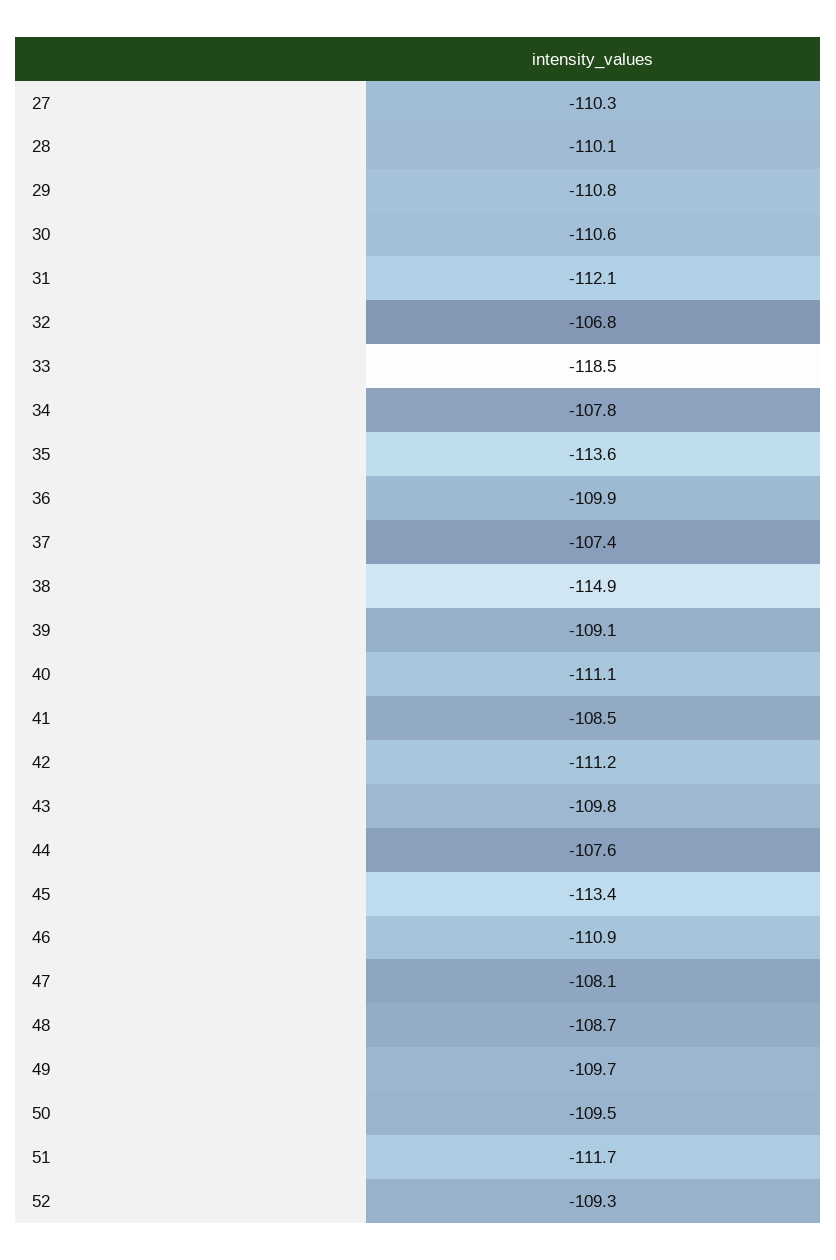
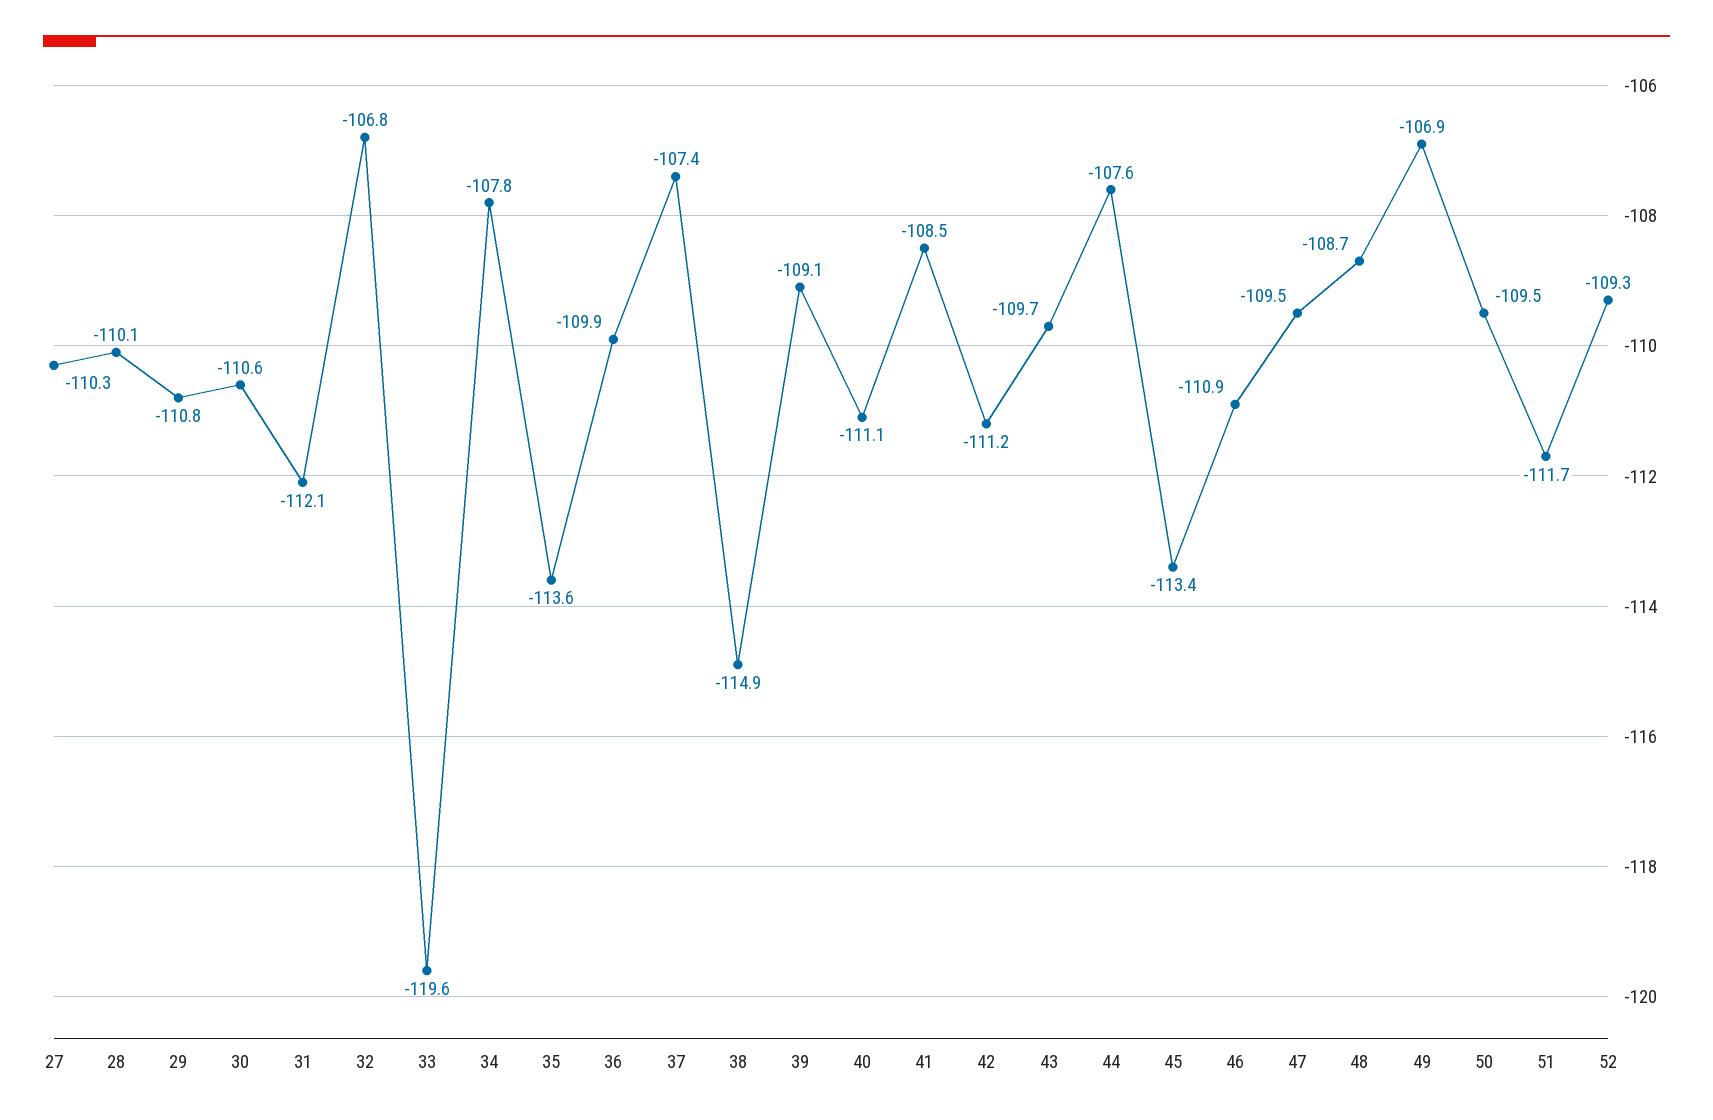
  {
    "27": -110.3,
    "28": -110.1,
    "29": -110.8,
    "30": -110.6,
    "31": -112.1,
    "32": -106.8,
-   "33": -118.5,
+   "33": -119.6,
    "34": -107.8,
    "35": -113.6,
    "36": -109.9,
    "37": -107.4,
    "38": -114.9,
    "39": -109.1,
    "40": -111.1,
    "41": -108.5,
    "42": -111.2,
-   "43": -109.8,
+   "43": -109.7,
    "44": -107.6,
    "45": -113.4,
    "46": -110.9,
-   "47": -108.1,
+   "47": -109.5,
    "48": -108.7,
-   "49": -109.7,
+   "49": -106.9,
    "50": -109.5,
    "51": -111.7,
    "52": -109.3
  }

